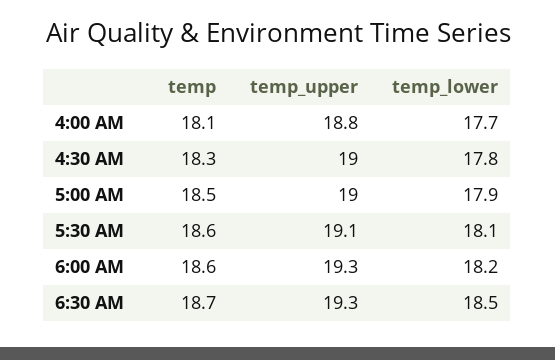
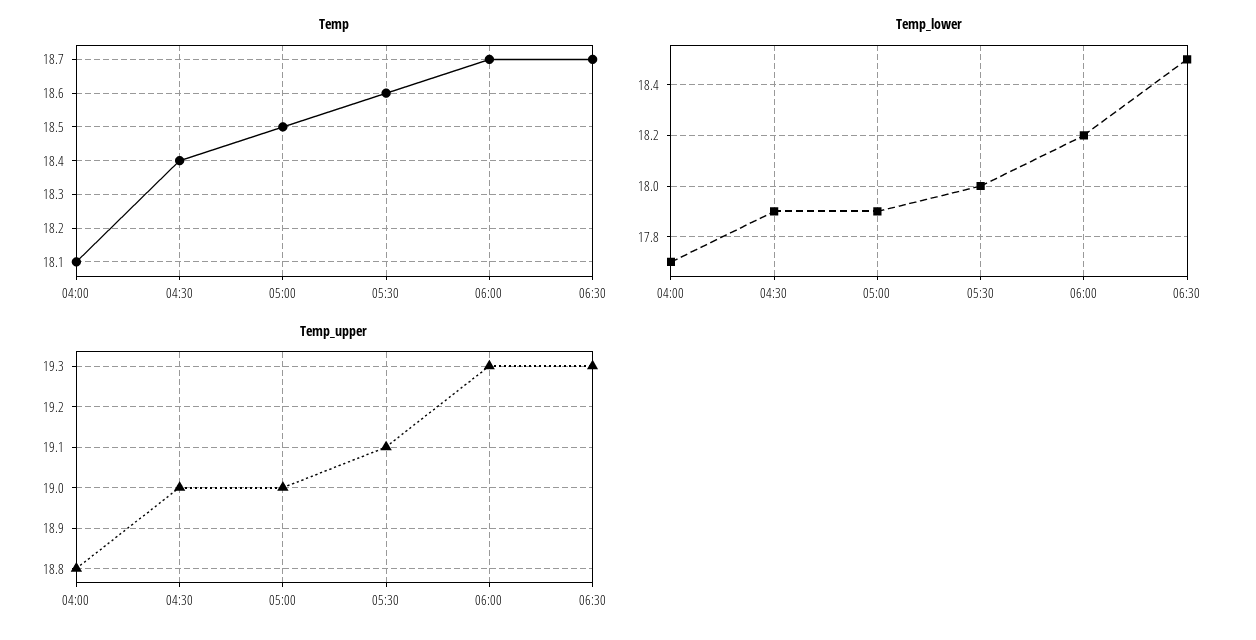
  {
    "temp": {
      "4:00 AM": 18.1,
-     "4:30 AM": 18.3,
+     "4:30 AM": 18.4,
      "5:00 AM": 18.5,
      "5:30 AM": 18.6,
-     "6:00 AM": 18.6,
+     "6:00 AM": 18.7,
      "6:30 AM": 18.7
    },
    "temp_upper": {
      "4:00 AM": 18.8,
      "4:30 AM": 19,
      "5:00 AM": 19,
      "5:30 AM": 19.1,
      "6:00 AM": 19.3,
      "6:30 AM": 19.3
    },
    "temp_lower": {
      "4:00 AM": 17.7,
-     "4:30 AM": 17.8,
+     "4:30 AM": 17.9,
      "5:00 AM": 17.9,
-     "5:30 AM": 18.1,
+     "5:30 AM": 18,
      "6:00 AM": 18.2,
      "6:30 AM": 18.5
    }
  }

